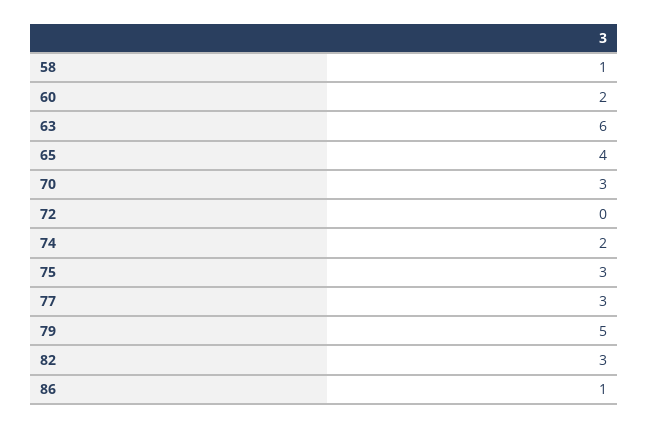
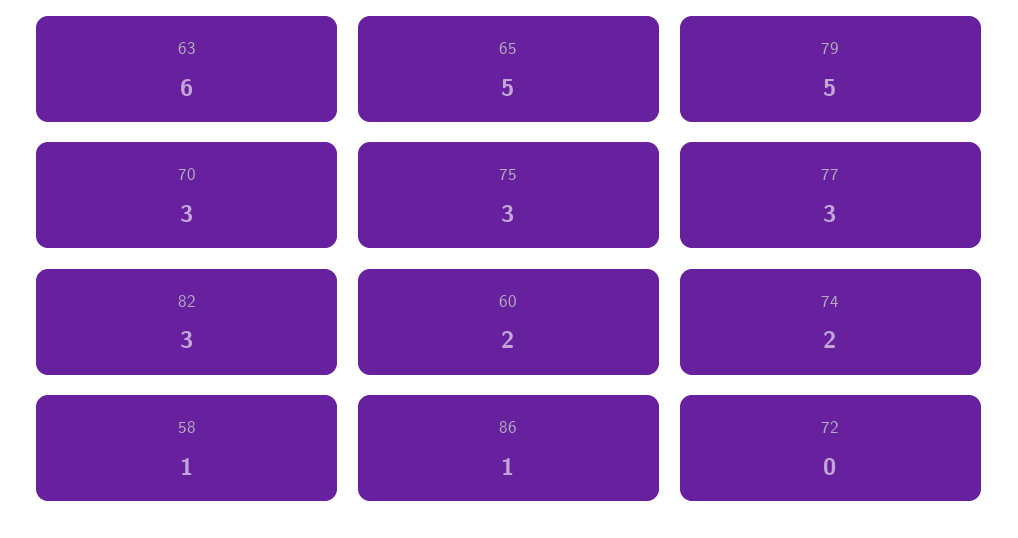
  {
    "58": 1,
    "60": 2,
    "63": 6,
-   "65": 4,
+   "65": 5,
    "70": 3,
    "72": 0,
    "74": 2,
    "75": 3,
    "77": 3,
    "79": 5,
    "82": 3,
    "86": 1
  }

